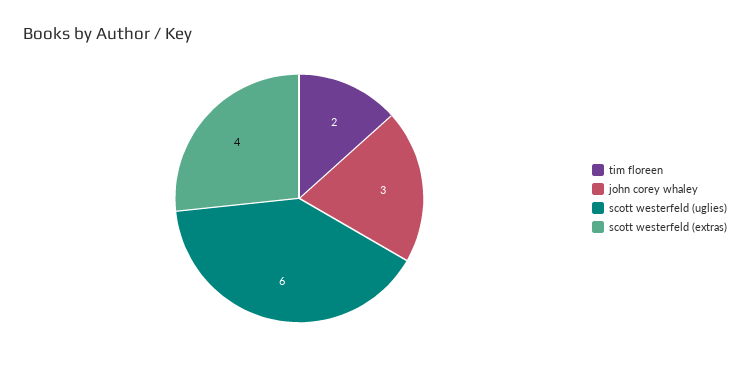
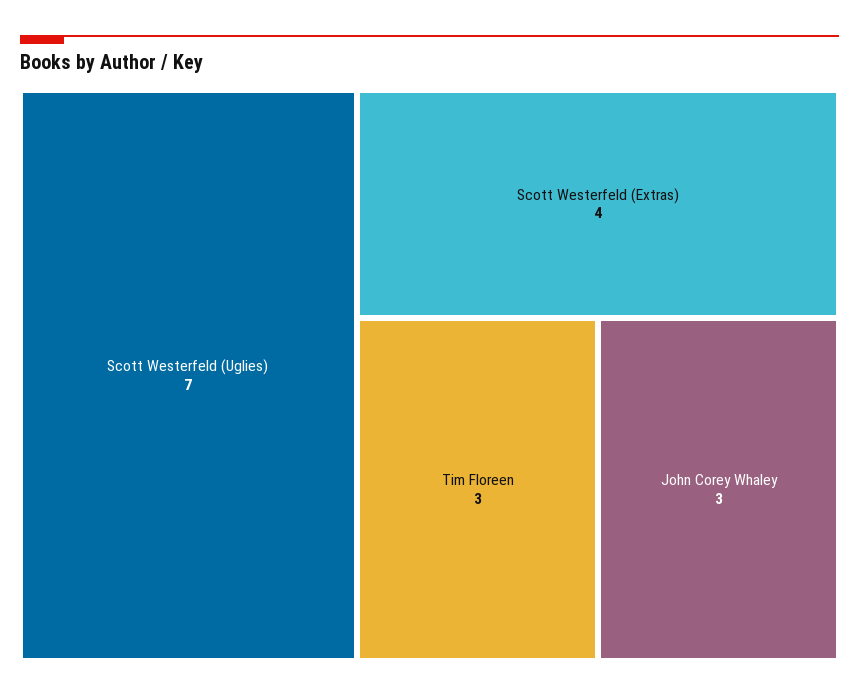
  {
-   "tim floreen": 2,
+   "tim floreen": 3,
    "john corey whaley": 3,
-   "scott westerfeld (uglies)": 6,
+   "scott westerfeld (uglies)": 7,
    "scott westerfeld (extras)": 4
  }

